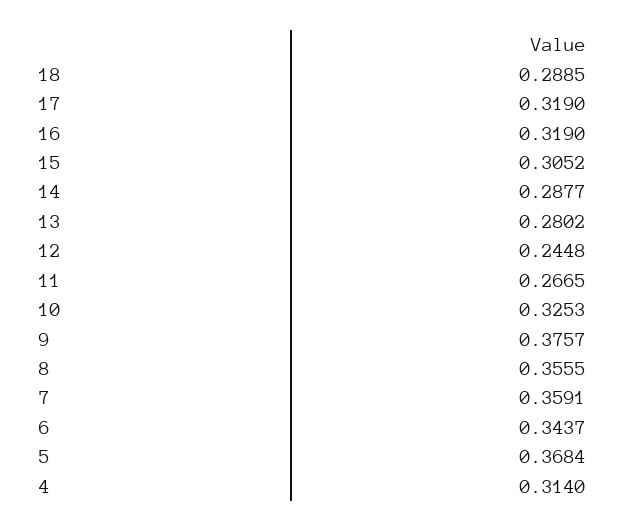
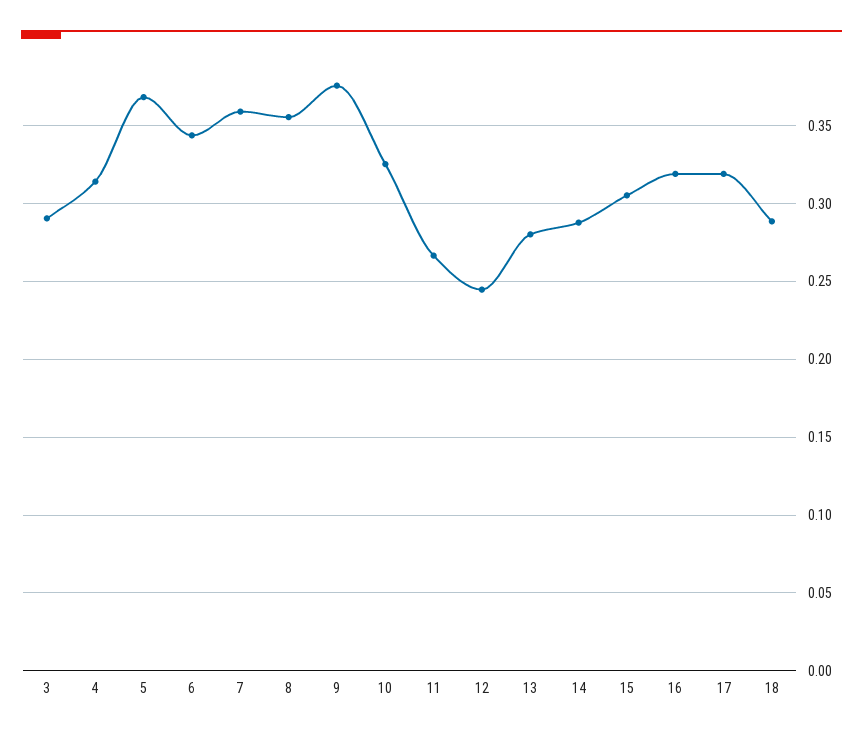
  {
    "18": 0.2885,
    "17": 0.319,
    "16": 0.319,
    "15": 0.3052,
    "14": 0.2877,
    "13": 0.2802,
    "12": 0.2448,
    "11": 0.2665,
    "10": 0.3253,
    "9": 0.3757,
    "8": 0.3555,
    "7": 0.3591,
    "6": 0.3437,
    "5": 0.3684,
-   "4": 0.314
+   "4": 0.314,
+   "3": 0.29
  }

